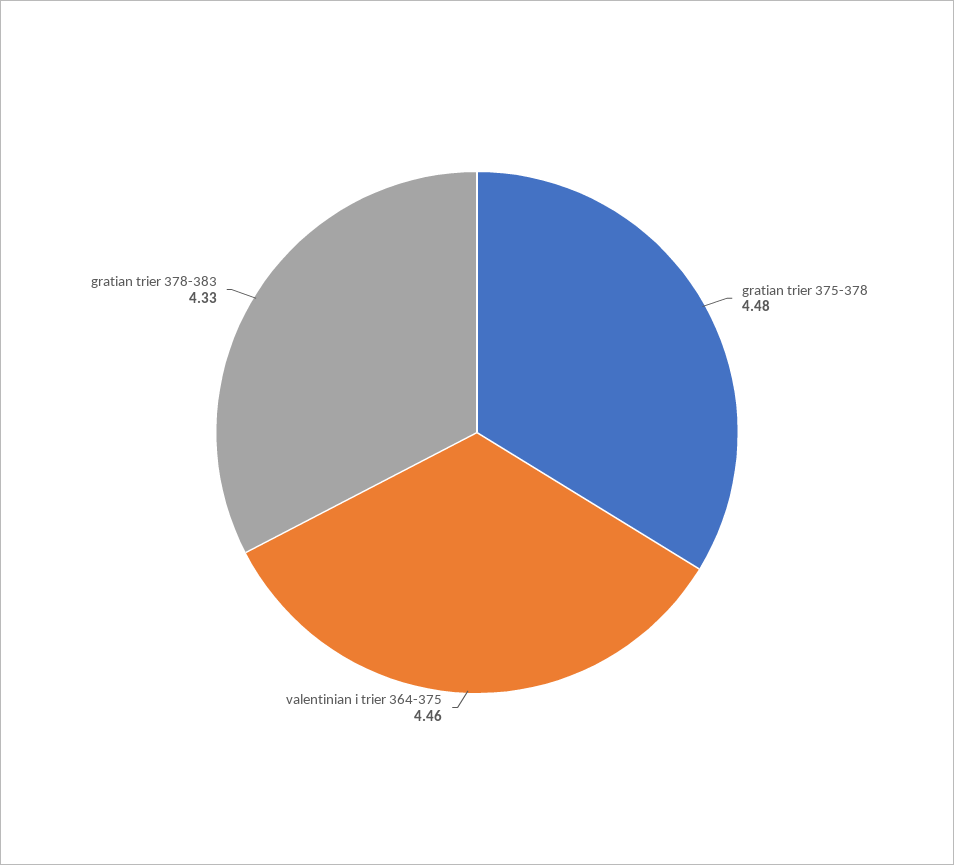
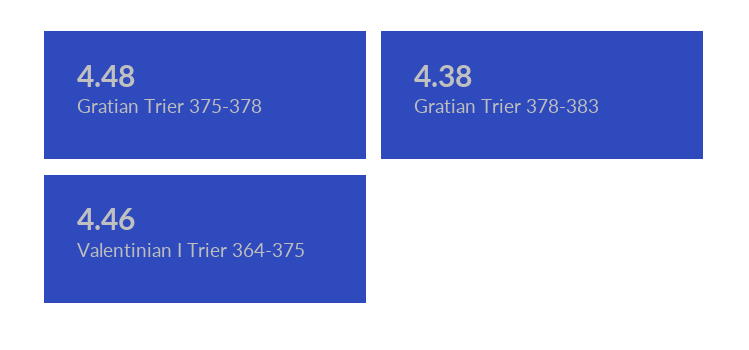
  {
    "gratian trier 375-378": 4.48,
    "valentinian i trier 364-375": 4.46,
-   "gratian trier 378-383": 4.33
+   "gratian trier 378-383": 4.38
  }

